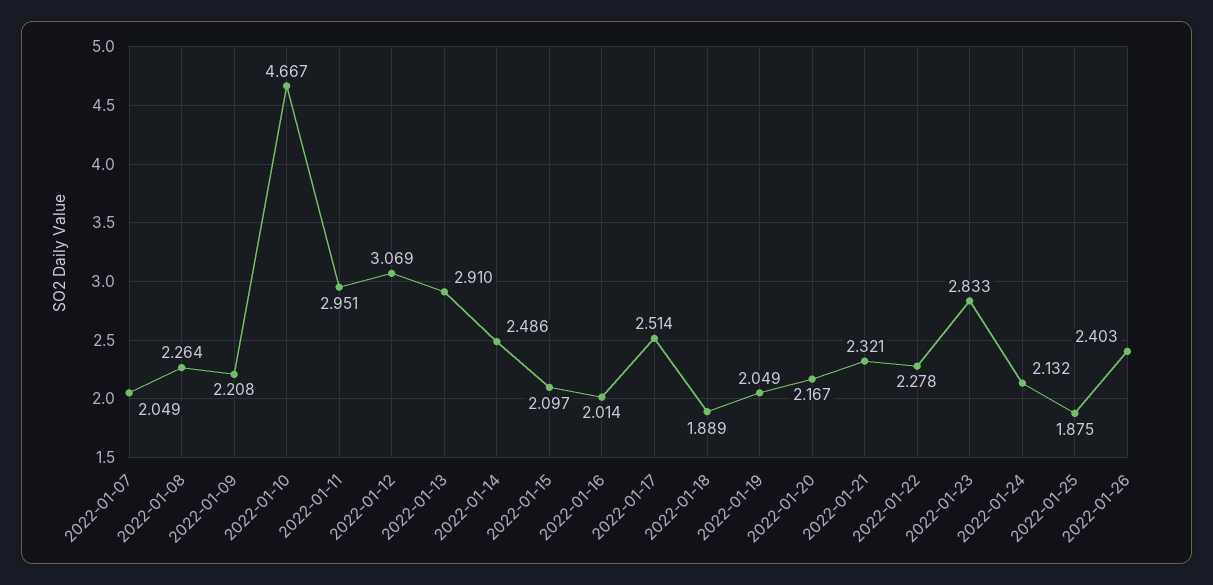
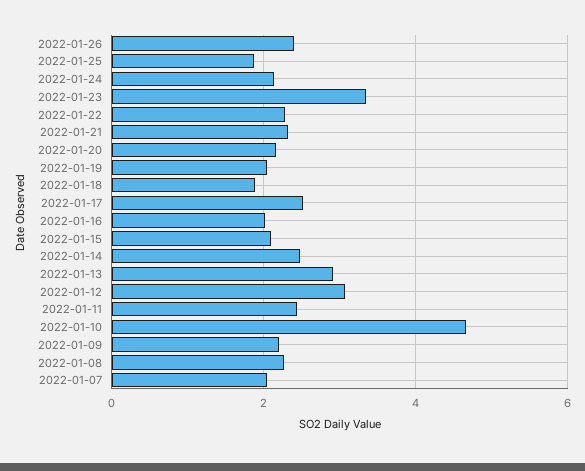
  {
    "2022-01-07": 2.049,
    "2022-01-08": 2.264,
    "2022-01-09": 2.208,
    "2022-01-10": 4.667,
-   "2022-01-11": 2.951,
+   "2022-01-11": 2.4,
    "2022-01-12": 3.069,
    "2022-01-13": 2.91,
    "2022-01-14": 2.486,
    "2022-01-15": 2.097,
    "2022-01-16": 2.014,
    "2022-01-17": 2.514,
    "2022-01-18": 1.889,
    "2022-01-19": 2.049,
    "2022-01-20": 2.167,
    "2022-01-21": 2.321,
    "2022-01-22": 2.278,
-   "2022-01-23": 2.833,
+   "2022-01-23": 3.4,
    "2022-01-24": 2.132,
    "2022-01-25": 1.875,
    "2022-01-26": 2.403
  }

